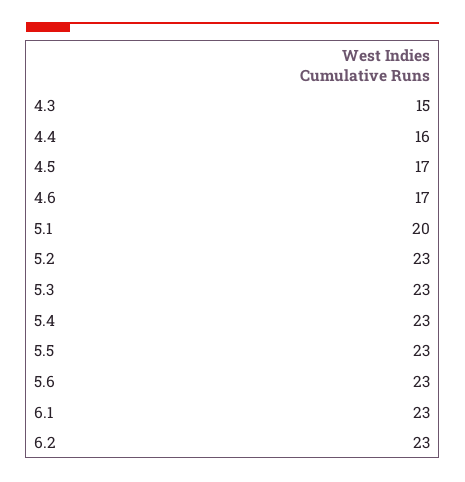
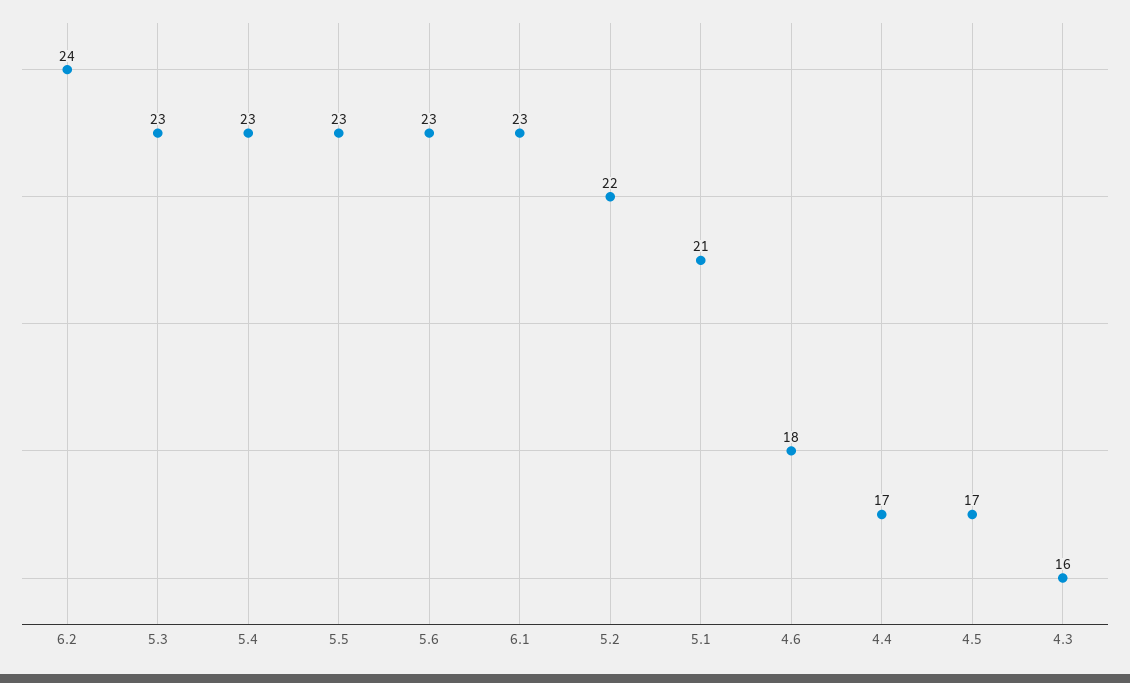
  {
-   "4.3": 15,
+   "4.3": 16,
-   "4.4": 16,
+   "4.4": 17,
    "4.5": 17,
-   "4.6": 17,
+   "4.6": 18,
-   "5.1": 20,
+   "5.1": 21,
-   "5.2": 23,
+   "5.2": 22,
    "5.3": 23,
    "5.4": 23,
    "5.5": 23,
    "5.6": 23,
    "6.1": 23,
-   "6.2": 23
+   "6.2": 24
  }

